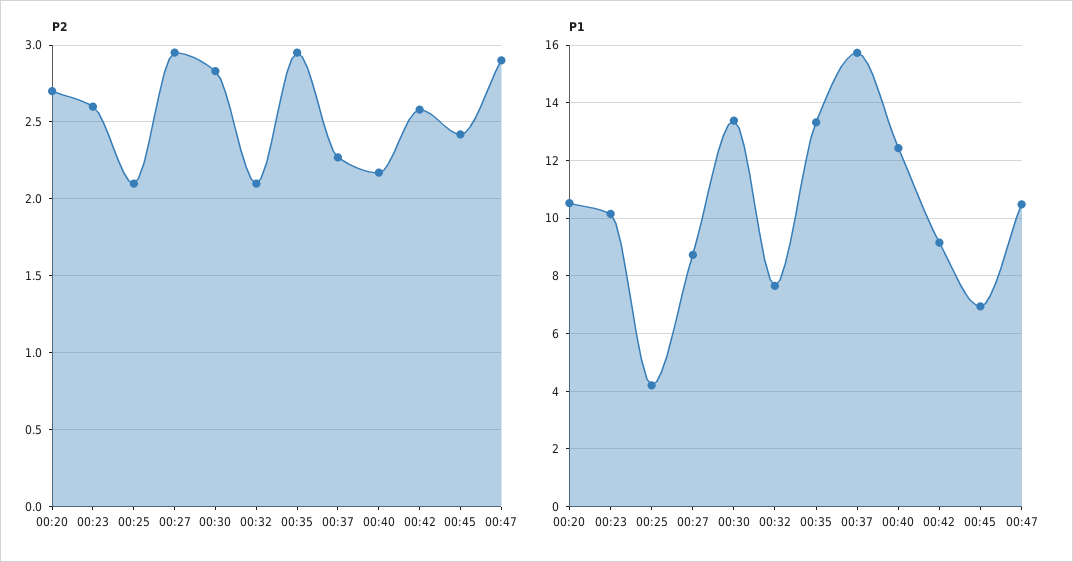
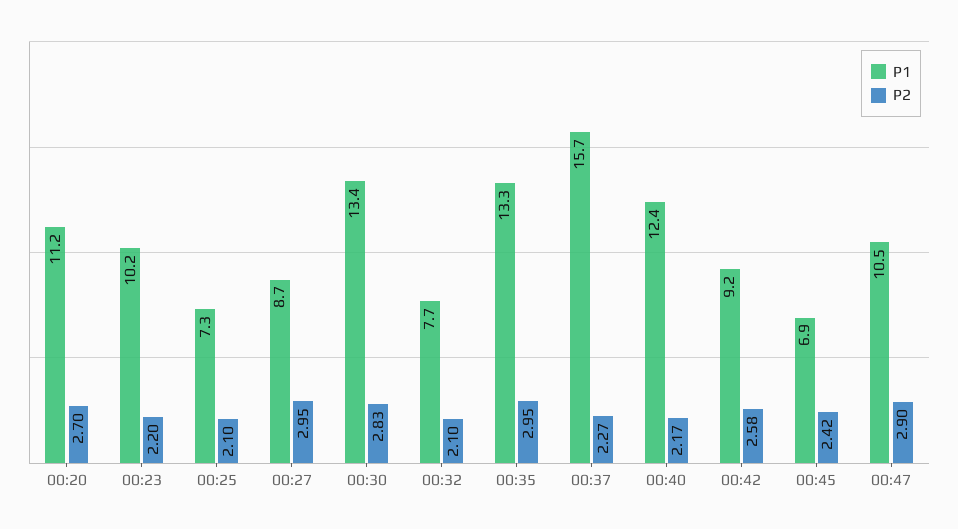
  {
    "P2": {
      "00:20": 2.7,
-     "00:23": 2.6,
+     "00:23": 2.2,
      "00:25": 2.1,
      "00:27": 2.95,
      "00:30": 2.83,
      "00:32": 2.1,
      "00:35": 2.95,
      "00:37": 2.27,
      "00:40": 2.17,
      "00:42": 2.58,
      "00:45": 2.42,
      "00:47": 2.9
    },
    "P1": {
-     "00:20": 10.5,
+     "00:20": 11.2,
      "00:23": 10.2,
-     "00:25": 4.25,
+     "00:25": 7.3,
      "00:27": 8.7,
      "00:30": 13.4,
      "00:32": 7.7,
      "00:35": 13.3,
      "00:37": 15.7,
      "00:40": 12.4,
      "00:42": 9.2,
      "00:45": 6.9,
      "00:47": 10.5
    }
  }

